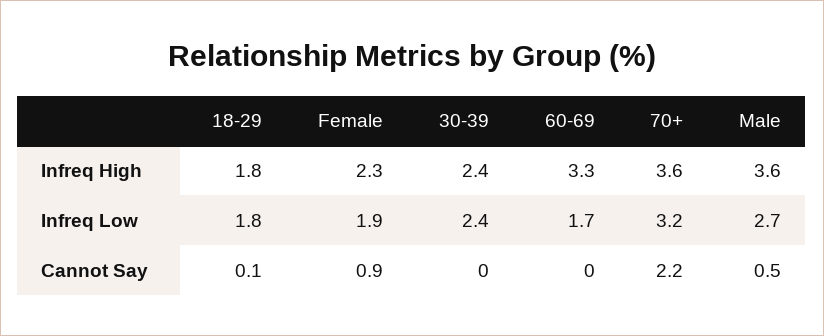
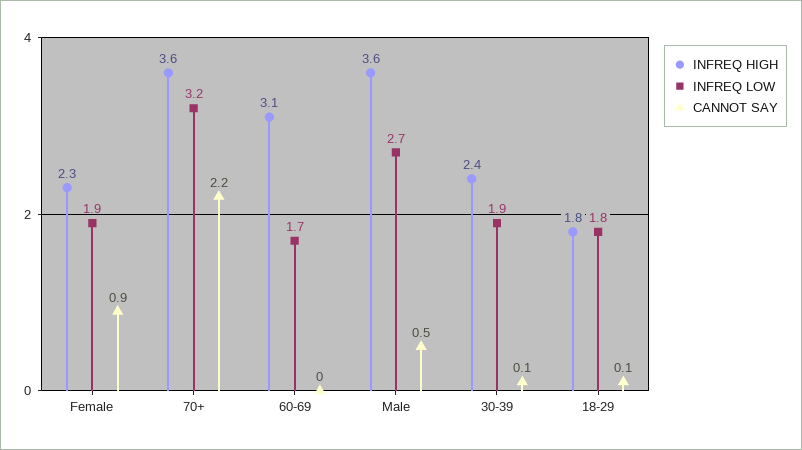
  {
    "Infreq High": {
      "18-29": 1.8,
      "Female": 2.3,
      "30-39": 2.4,
-     "60-69": 3.3,
+     "60-69": 3.1,
      "70+": 3.6,
      "Male": 3.6
    },
    "Infreq Low": {
      "18-29": 1.8,
      "Female": 1.9,
-     "30-39": 2.4,
+     "30-39": 1.9,
      "60-69": 1.7,
      "70+": 3.2,
      "Male": 2.7
    },
    "Cannot Say": {
      "18-29": 0.1,
      "Female": 0.9,
-     "30-39": 0,
+     "30-39": 0.1,
      "60-69": 0,
      "70+": 2.2,
      "Male": 0.5
    }
  }

